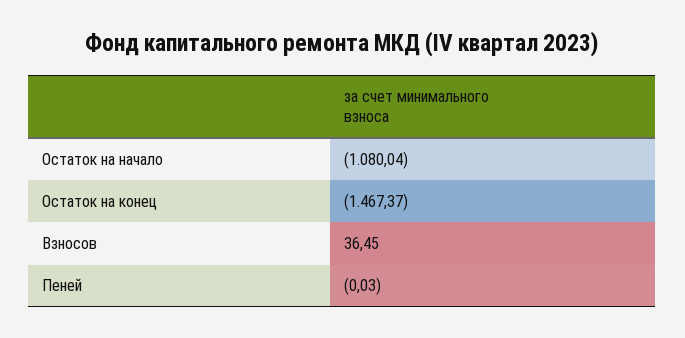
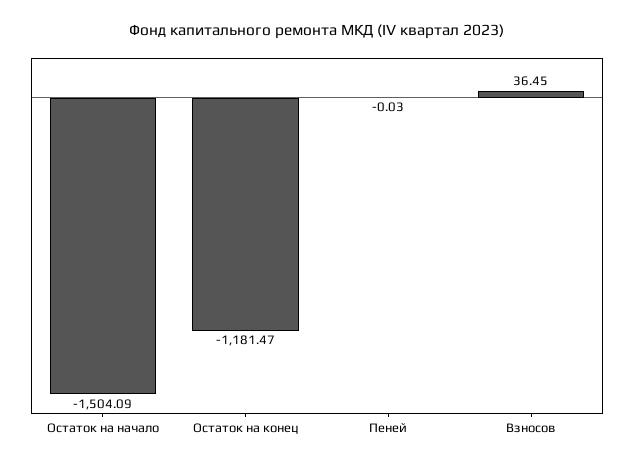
  {
-   "Остаток на начало": -1080.04,
+   "Остаток на начало": -1504.09,
-   "Остаток на конец": -1467.37,
+   "Остаток на конец": -1181.47,
    "Взносов": 36.45,
    "Пеней": -0.03
  }

